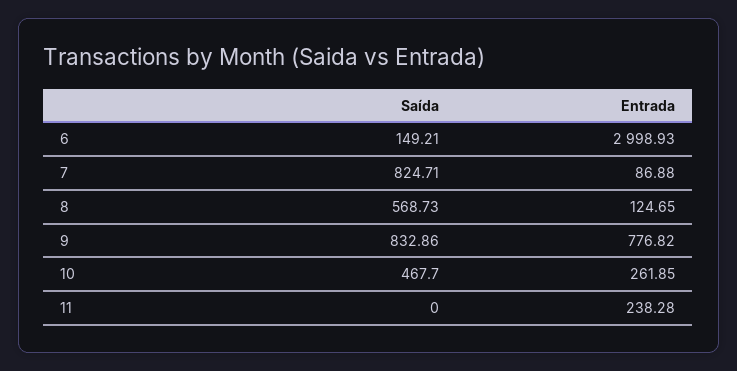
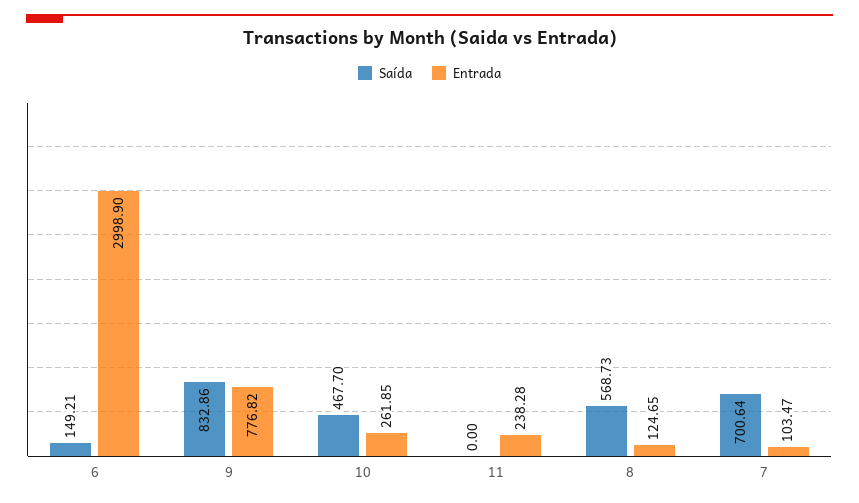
  {
    "Saída": {
      "6": 149.21,
-     "7": 824.71,
+     "7": 700.64,
      "8": 568.73,
      "9": 832.86,
      "10": 467.7,
      "11": 0
    },
    "Entrada": {
-     "6": 2998.93,
+     "6": 2998.9,
-     "7": 86.88,
+     "7": 103.47,
      "8": 124.65,
      "9": 776.82,
      "10": 261.85,
      "11": 238.28
    }
  }

